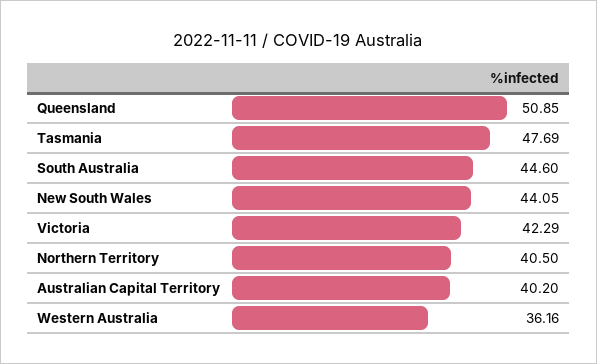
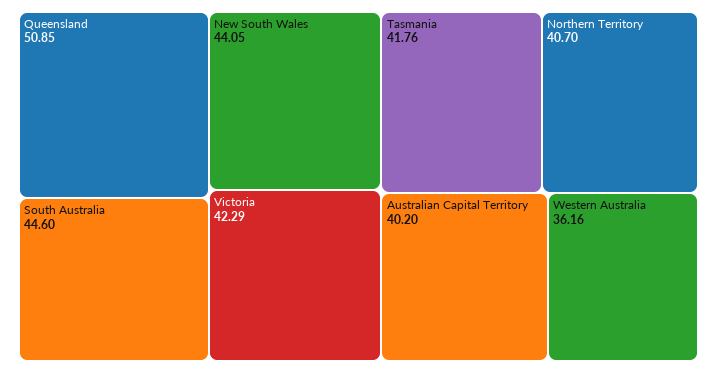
  {
    "Queensland": 50.85,
-   "Tasmania": 47.69,
+   "Tasmania": 41.76,
    "South Australia": 44.6,
    "New South Wales": 44.05,
    "Victoria": 42.29,
-   "Northern Territory": 40.5,
+   "Northern Territory": 40.7,
    "Australian Capital Territory": 40.2,
    "Western Australia": 36.16
  }

